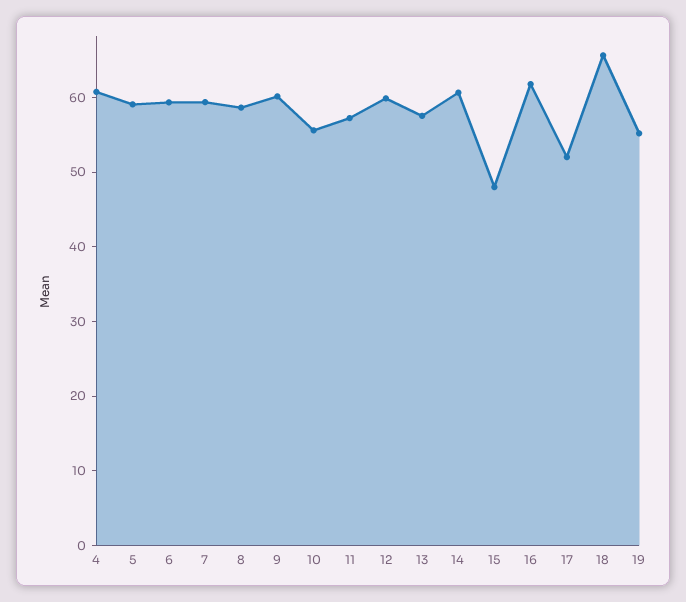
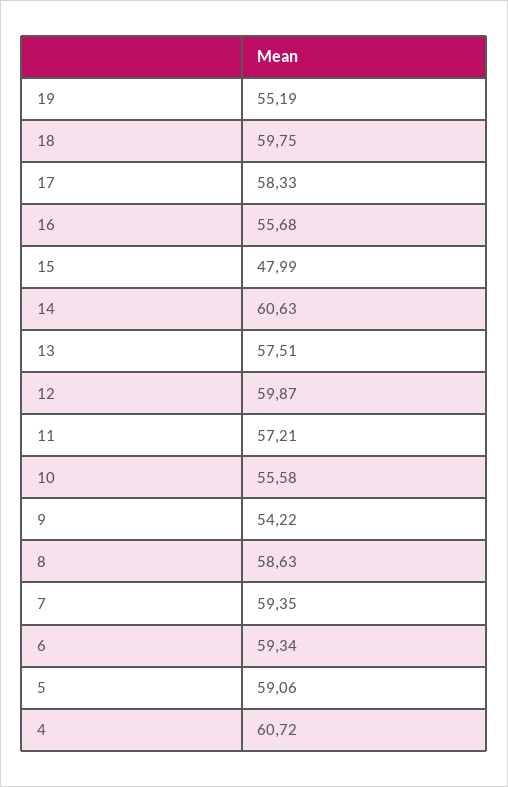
  {
    "4": 60.72,
    "5": 59.06,
    "6": 59.34,
    "7": 59.35,
    "8": 58.63,
-   "9": 60,
+   "9": 54.22,
    "10": 55.58,
    "11": 57.21,
    "12": 59.87,
    "13": 57.51,
    "14": 60.63,
    "15": 47.99,
-   "16": 62,
+   "16": 55.68,
-   "17": 52,
+   "17": 58.33,
-   "18": 66,
+   "18": 59.75,
    "19": 55.19
  }

